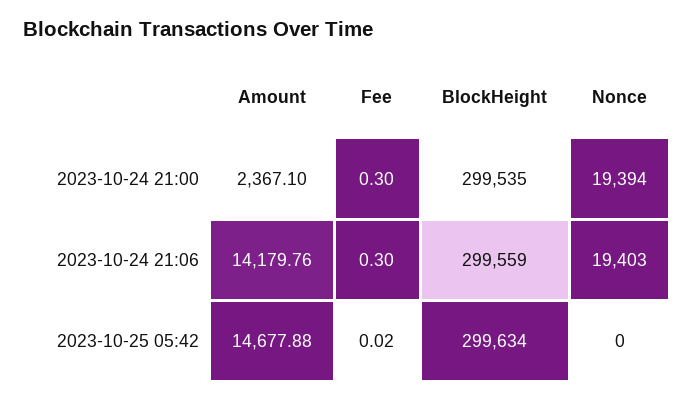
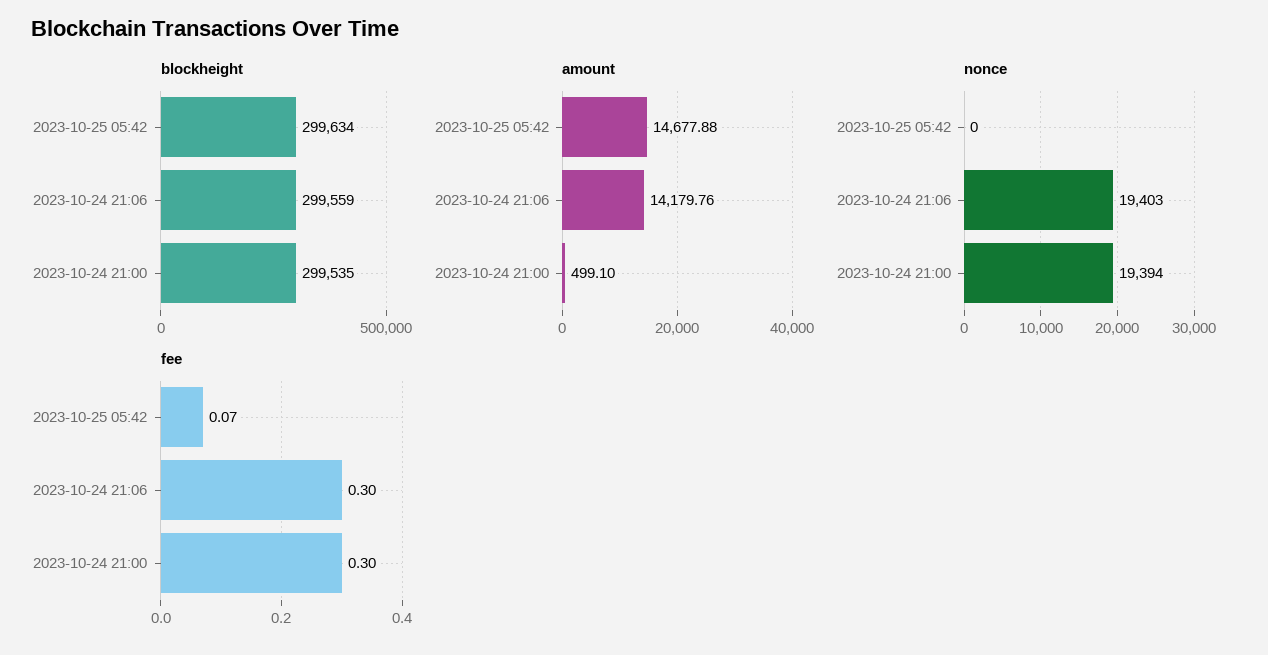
  {
    "Amount": {
-     "2023-10-24 21:00": 2367.1,
+     "2023-10-24 21:00": 499.1,
      "2023-10-24 21:06": 14179.76,
      "2023-10-25 05:42": 14677.88
    },
    "Fee": {
      "2023-10-24 21:00": 0.3,
      "2023-10-24 21:06": 0.3,
-     "2023-10-25 05:42": 0.02
+     "2023-10-25 05:42": 0.07
    },
    "BlockHeight": {
      "2023-10-24 21:00": 299535,
      "2023-10-24 21:06": 299559,
      "2023-10-25 05:42": 299634
    },
    "Nonce": {
      "2023-10-24 21:00": 19394,
      "2023-10-24 21:06": 19403,
      "2023-10-25 05:42": 0
    }
  }

